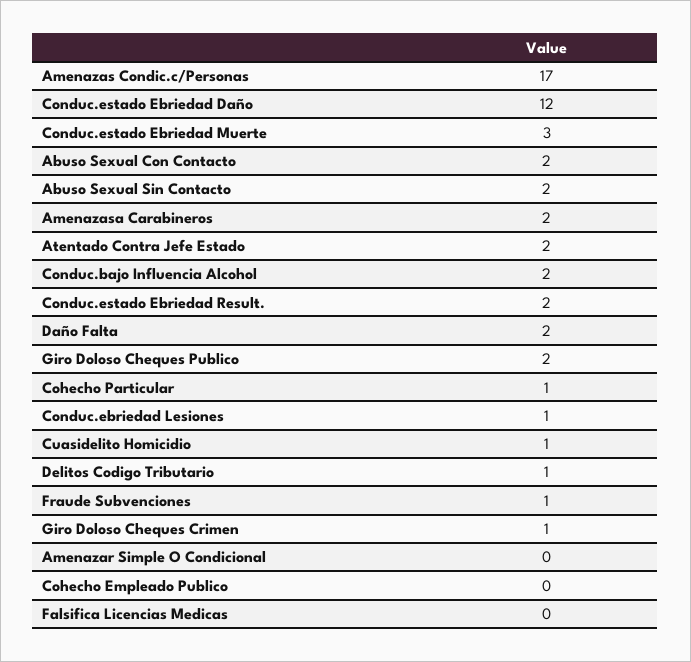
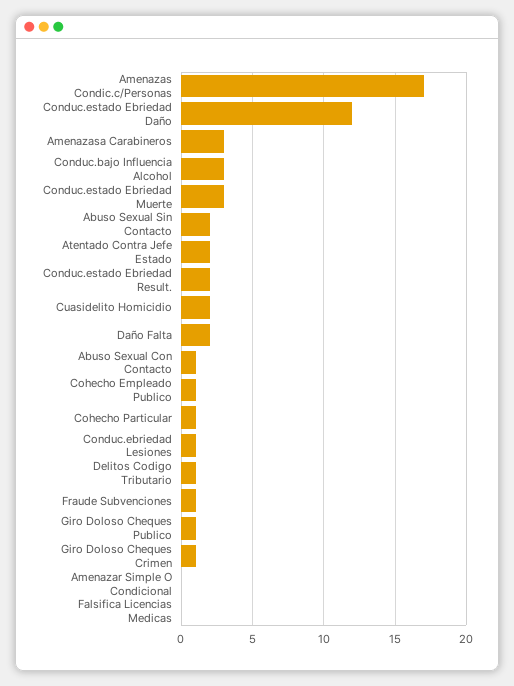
  {
    "Amenazas Condic.c/Personas": 17,
    "Conduc.estado Ebriedad Daño": 12,
    "Conduc.estado Ebriedad Muerte": 3,
-   "Abuso Sexual Con Contacto": 2,
+   "Abuso Sexual Con Contacto": 1,
    "Abuso Sexual Sin Contacto": 2,
-   "Amenazasa Carabineros": 2,
+   "Amenazasa Carabineros": 3,
    "Atentado Contra Jefe Estado": 2,
-   "Conduc.bajo Influencia Alcohol": 2,
+   "Conduc.bajo Influencia Alcohol": 3,
    "Conduc.estado Ebriedad Result.": 2,
    "Daño Falta": 2,
-   "Giro Doloso Cheques Publico": 2,
+   "Giro Doloso Cheques Publico": 1,
    "Cohecho Particular": 1,
    "Conduc.ebriedad Lesiones": 1,
-   "Cuasidelito Homicidio": 1,
+   "Cuasidelito Homicidio": 2,
    "Delitos Codigo Tributario": 1,
    "Fraude Subvenciones": 1,
    "Giro Doloso Cheques Crimen": 1,
    "Amenazar Simple O Condicional": 0,
-   "Cohecho Empleado Publico": 0,
+   "Cohecho Empleado Publico": 1,
    "Falsifica Licencias Medicas": 0
  }

